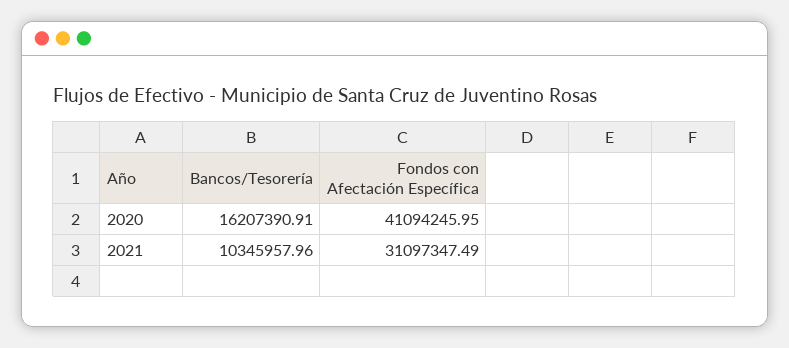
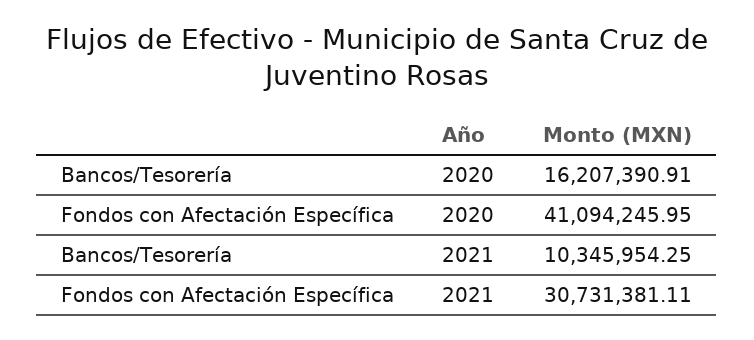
  {
    "Bancos/Tesorería": {
      "2020": 16207390.91,
-     "2021": 10345957.96
+     "2021": 10345954.25
    },
    "Fondos con Afectación Específica": {
      "2020": 41094245.95,
-     "2021": 31097347.49
+     "2021": 30731381.11
    }
  }

